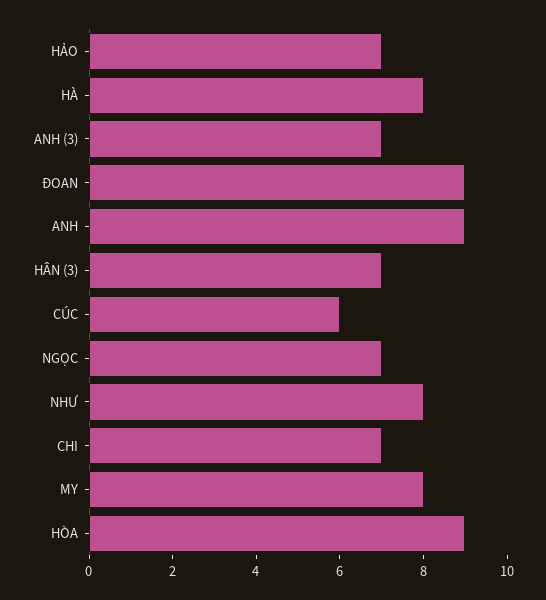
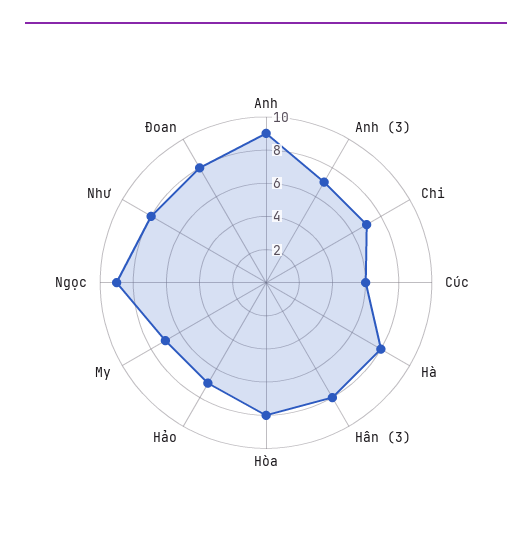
  {
    "HẢO": 7,
    "HÀ": 8,
    "ANH (3)": 7,
-   "ĐOAN": 9,
+   "ĐOAN": 8,
    "ANH": 9,
-   "HÂN (3)": 7,
+   "HÂN (3)": 8,
    "CÚC": 6,
-   "NGỌC": 7,
+   "NGỌC": 9,
    "NHƯ": 8,
    "CHI": 7,
-   "MY": 8,
+   "MY": 7,
-   "HÒA": 9
+   "HÒA": 8
  }

